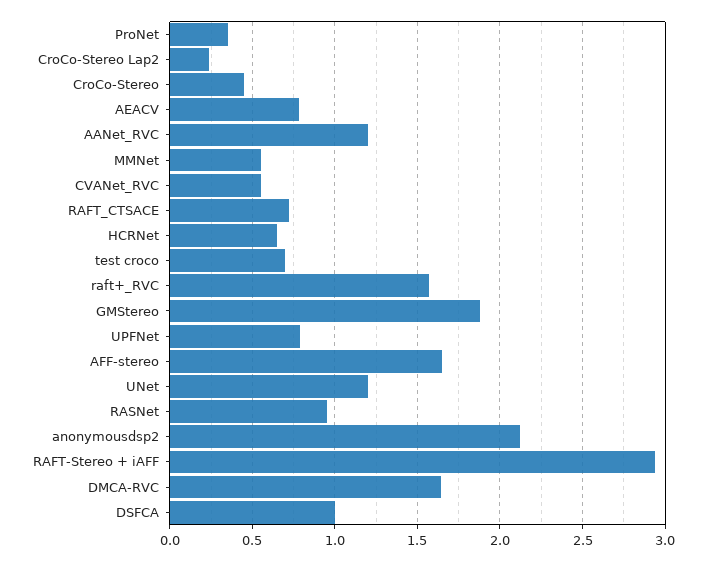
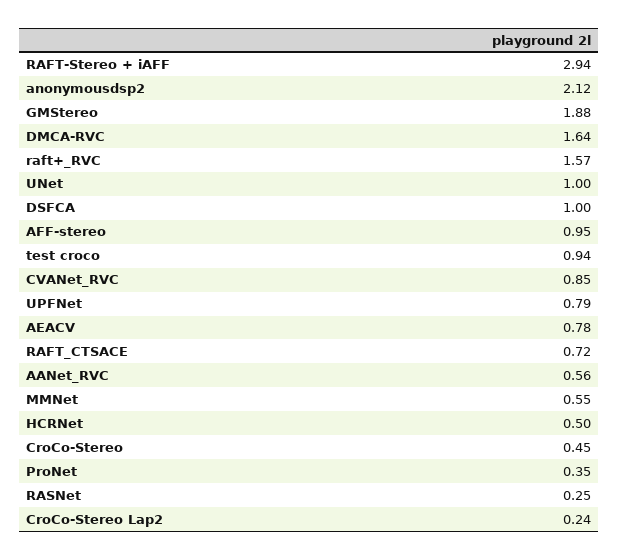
  {
    "ProNet": 0.35,
    "CroCo-Stereo Lap2": 0.24,
    "CroCo-Stereo": 0.45,
    "AEACV": 0.78,
-   "AANet_RVC": 1.2,
+   "AANet_RVC": 0.56,
    "MMNet": 0.55,
-   "CVANet_RVC": 0.55,
+   "CVANet_RVC": 0.85,
    "RAFT_CTSACE": 0.72,
-   "HCRNet": 0.65,
+   "HCRNet": 0.5,
-   "test croco": 0.7,
+   "test croco": 0.94,
    "raft+_RVC": 1.57,
    "GMStereo": 1.88,
    "UPFNet": 0.79,
-   "AFF-stereo": 1.65,
+   "AFF-stereo": 0.95,
-   "UNet": 1.2,
+   "UNet": 1,
-   "RASNet": 0.95,
+   "RASNet": 0.25,
    "anonymousdsp2": 2.12,
    "RAFT-Stereo + iAFF": 2.94,
    "DMCA-RVC": 1.64,
    "DSFCA": 1
  }

